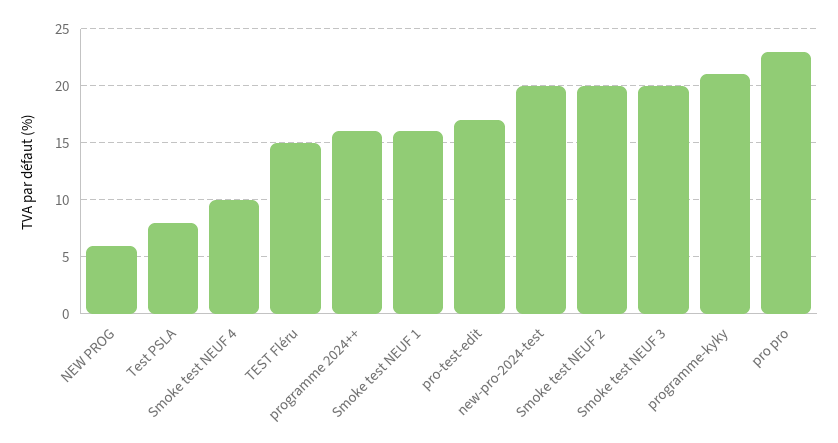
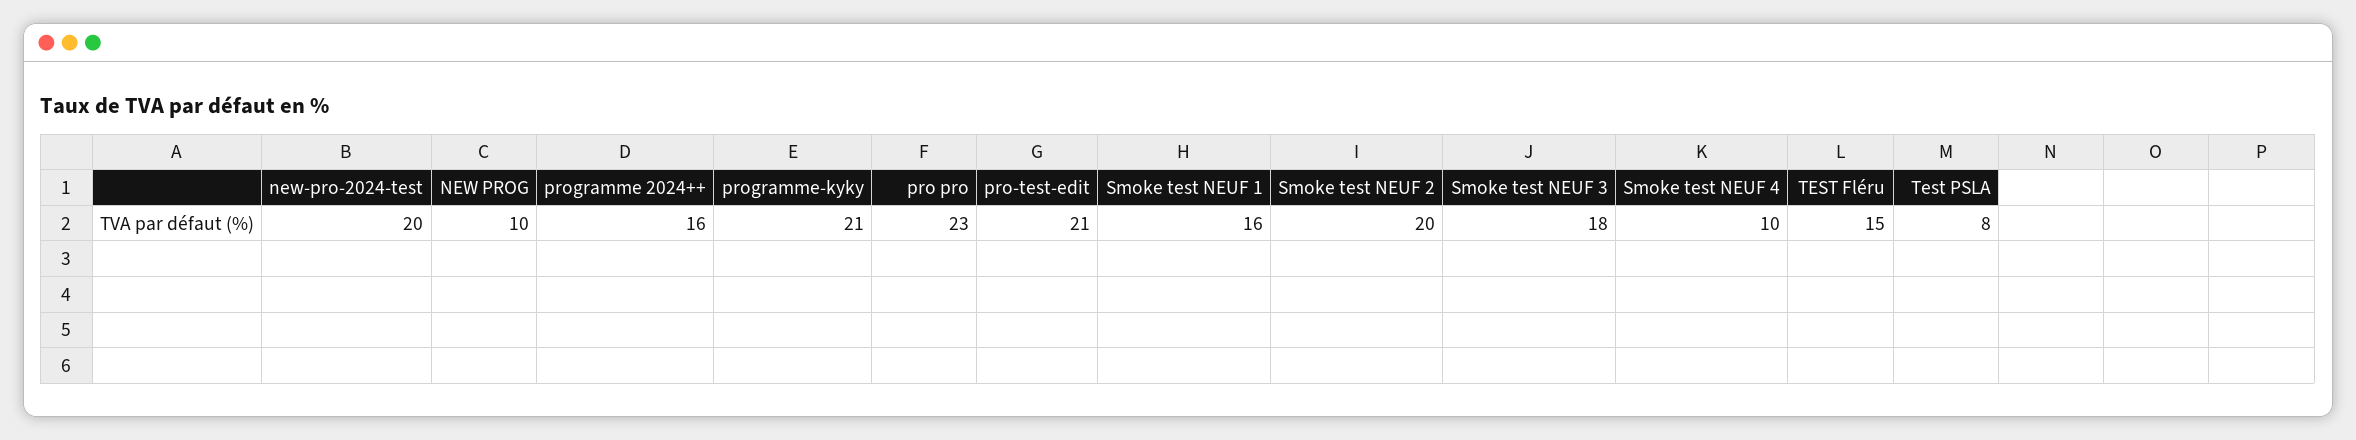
  {
-   "NEW PROG": 6,
+   "NEW PROG": 10,
    "Test PSLA": 8,
    "Smoke test NEUF 4": 10,
    "TEST Fléru": 15,
    "programme 2024++": 16,
    "Smoke test NEUF 1": 16,
-   "pro-test-edit": 17,
+   "pro-test-edit": 21,
    "new-pro-2024-test": 20,
    "Smoke test NEUF 2": 20,
-   "Smoke test NEUF 3": 20,
+   "Smoke test NEUF 3": 18,
    "programme-kyky": 21,
    "pro pro": 23
  }

